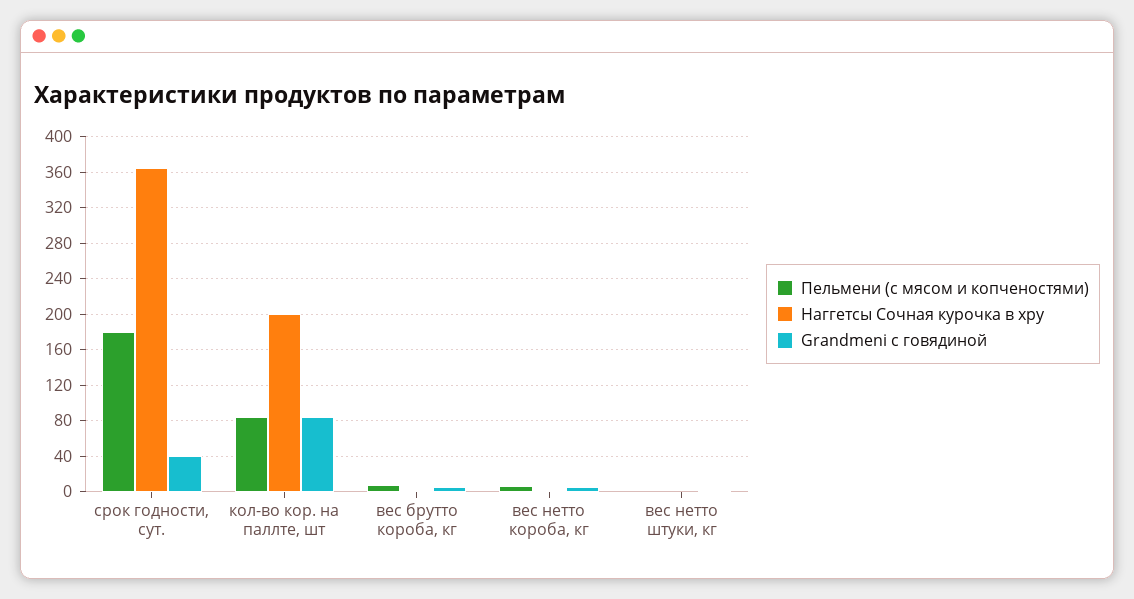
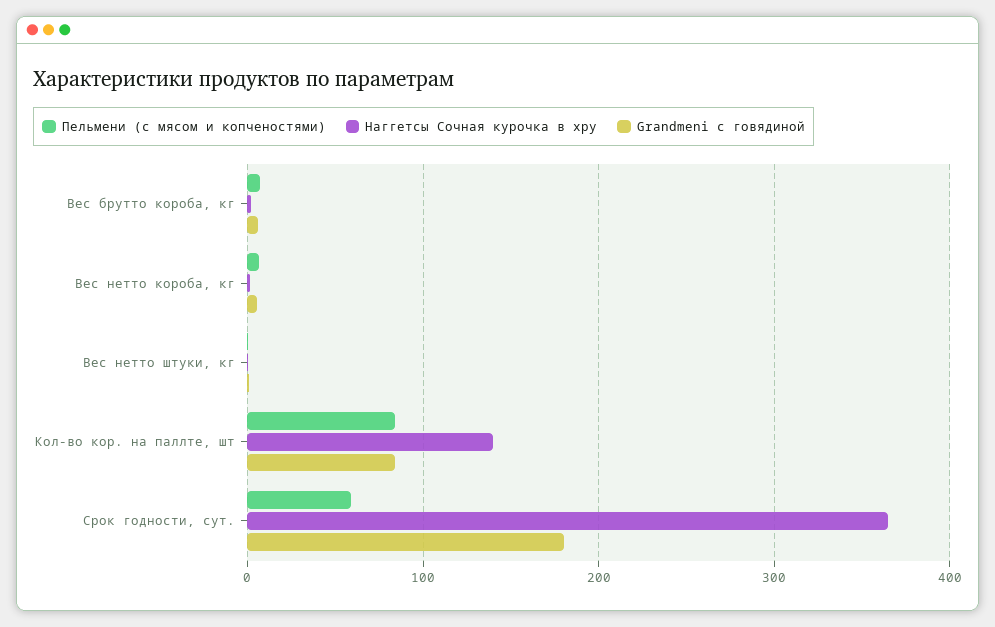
  {
    "Пельмени (с мясом и копченостями)": {
-     "срок годности, сут.": 180,
+     "срок годности, сут.": 60,
      "кол-во кор. на паллте, шт": 80,
      "вес брутто короба, кг": 10,
      "вес нетто короба, кг": 10,
      "вес нетто штуки, кг": 0
    },
    "Наггетсы Сочная курочка в хру": {
      "срок годности, сут.": 370,
-     "кол-во кор. на паллте, шт": 200,
+     "кол-во кор. на паллте, шт": 140,
      "вес брутто короба, кг": 0,
      "вес нетто короба, кг": 0,
      "вес нетто штуки, кг": 0
    },
    "Grandmeni с говядиной": {
-     "срок годности, сут.": 40,
+     "срок годности, сут.": 180,
      "кол-во кор. на паллте, шт": 80,
      "вес брутто короба, кг": 10,
      "вес нетто короба, кг": 10,
      "вес нетто штуки, кг": 0
    }
  }

